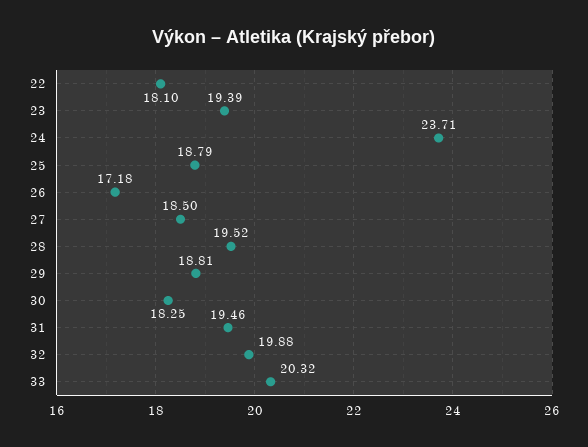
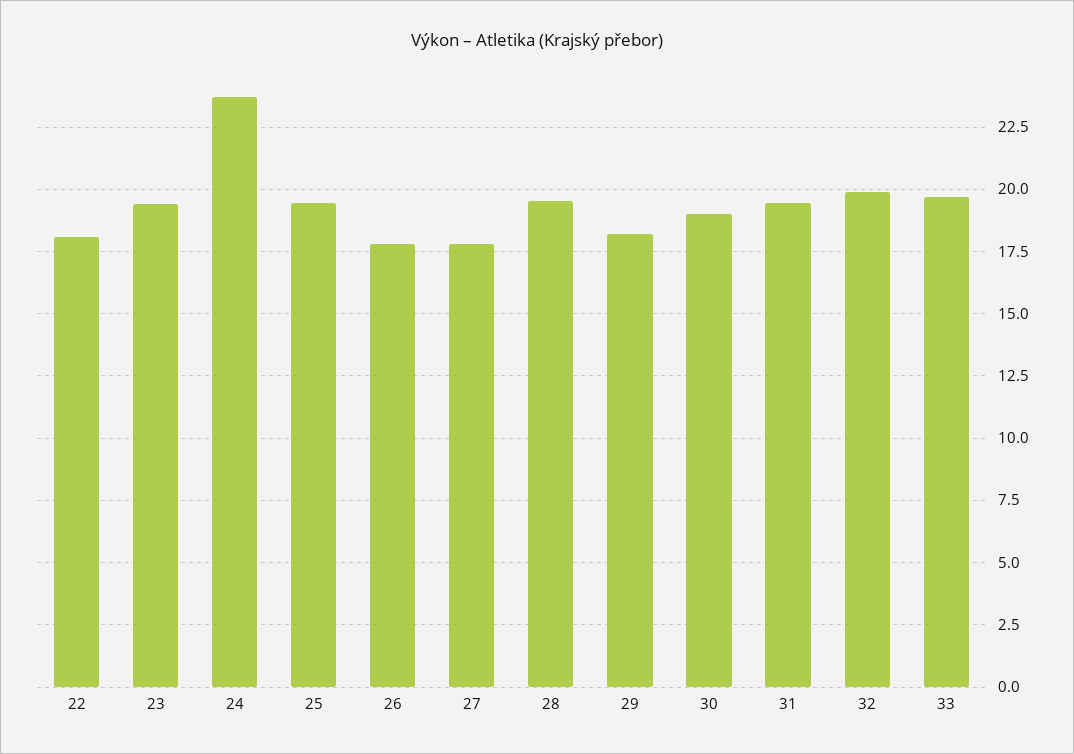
  {
    "22": 18.1,
    "23": 19.39,
    "24": 23.71,
-   "25": 18.79,
+   "25": 19.5,
-   "26": 17.18,
+   "26": 17.75,
-   "27": 18.5,
+   "27": 17.75,
    "28": 19.52,
-   "29": 18.81,
+   "29": 18.25,
-   "30": 18.25,
+   "30": 19,
    "31": 19.46,
    "32": 19.88,
-   "33": 20.32
+   "33": 19.75
  }

